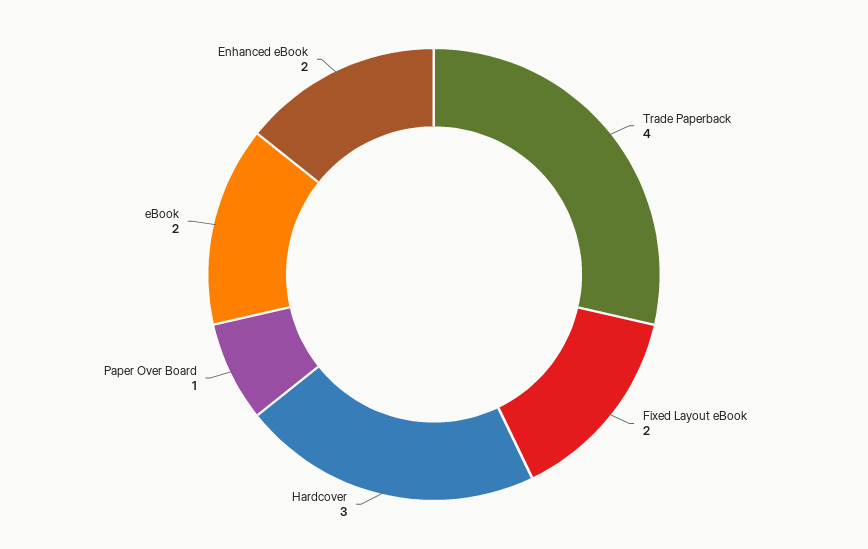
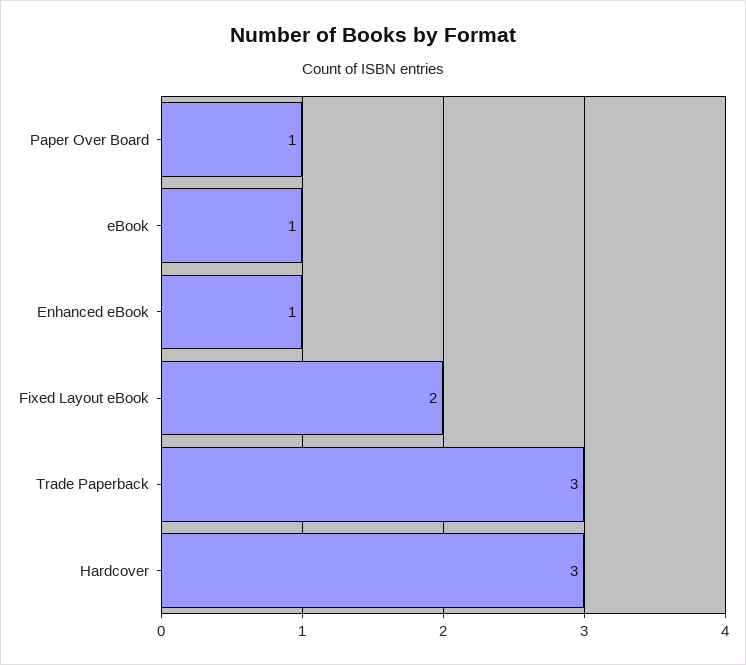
  {
-   "Trade Paperback": 4,
+   "Trade Paperback": 3,
    "Fixed Layout eBook": 2,
    "Hardcover": 3,
    "Paper Over Board": 1,
-   "eBook": 2,
+   "eBook": 1,
-   "Enhanced eBook": 2
+   "Enhanced eBook": 1
  }

